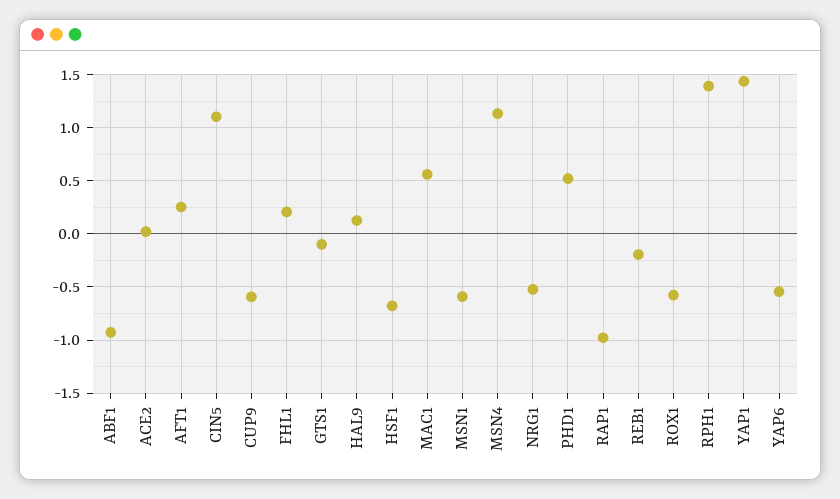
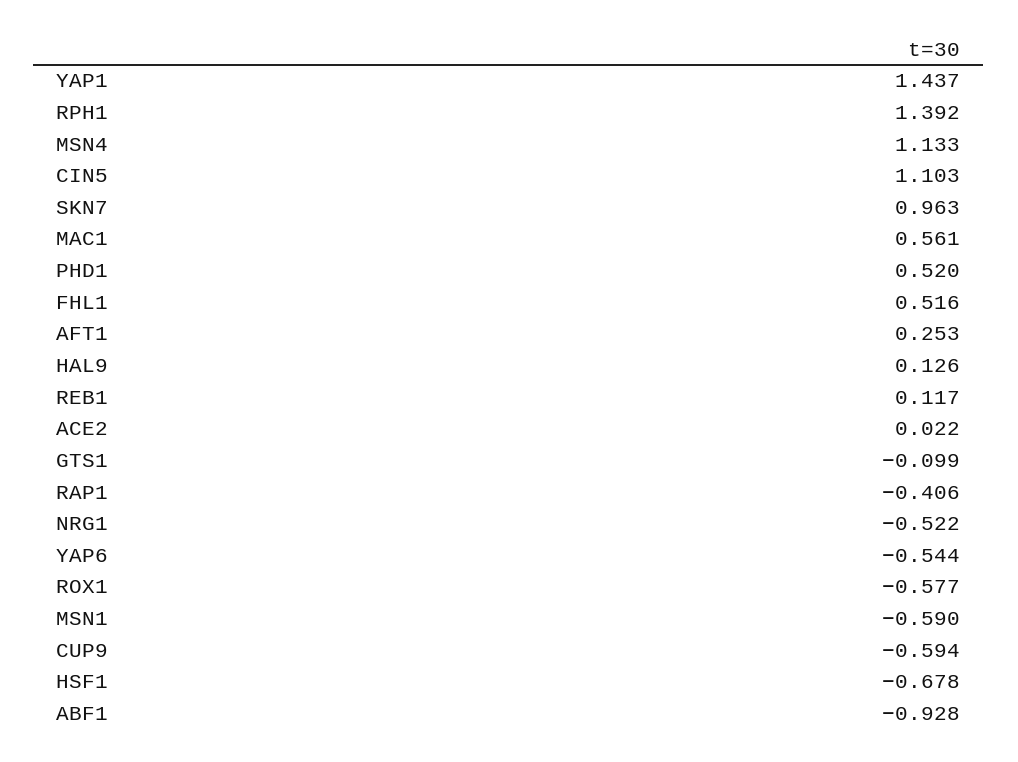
  {
    "ABF1": -0.928,
    "ACE2": 0.022,
    "AFT1": 0.253,
    "CIN5": 1.103,
    "CUP9": -0.594,
-   "FHL1": 0.2,
+   "FHL1": 0.516,
    "GTS1": -0.099,
    "HAL9": 0.126,
    "HSF1": -0.678,
    "MAC1": 0.561,
    "MSN1": -0.59,
    "MSN4": 1.133,
    "NRG1": -0.522,
    "PHD1": 0.52,
-   "RAP1": -1,
+   "RAP1": -0.406,
-   "REB1": -0.2,
+   "REB1": 0.117,
    "ROX1": -0.577,
    "RPH1": 1.392,
    "YAP1": 1.437,
-   "YAP6": -0.544
+   "YAP6": -0.544,
+   "SKN7": 0.963
  }

